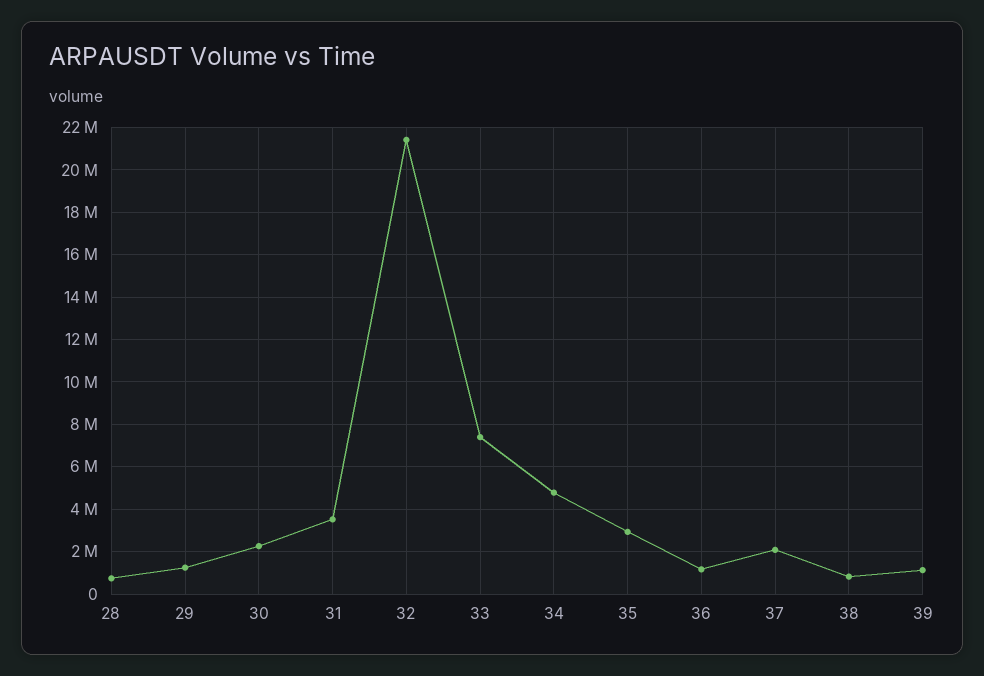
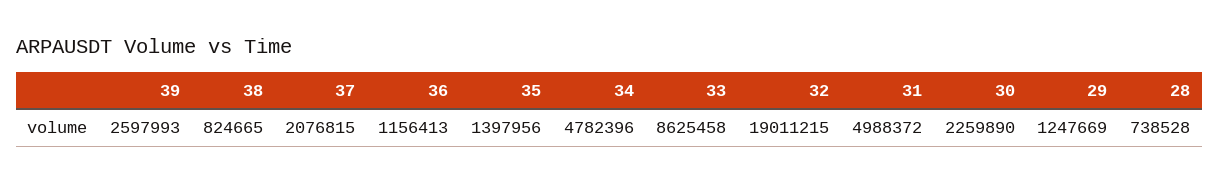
  {
    "28": 738528,
    "29": 1247669,
    "30": 2259890,
-   "31": 3500000,
+   "31": 4988372,
-   "32": 21500000,
+   "32": 19011215,
-   "33": 7500000,
+   "33": 8625458,
    "34": 4782396,
-   "35": 3000000,
+   "35": 1397956,
    "36": 1156413,
    "37": 2076815,
    "38": 824665,
-   "39": 1000000
+   "39": 2597993
  }

